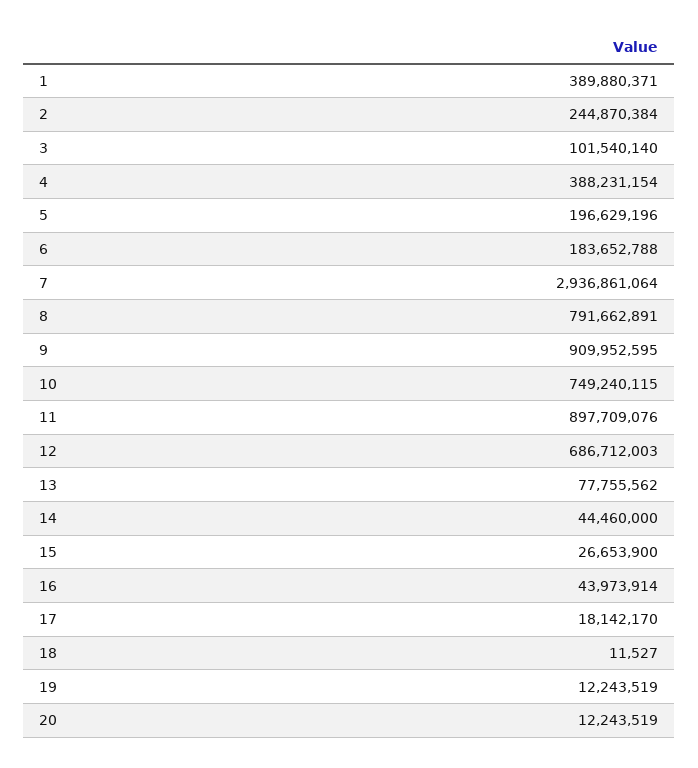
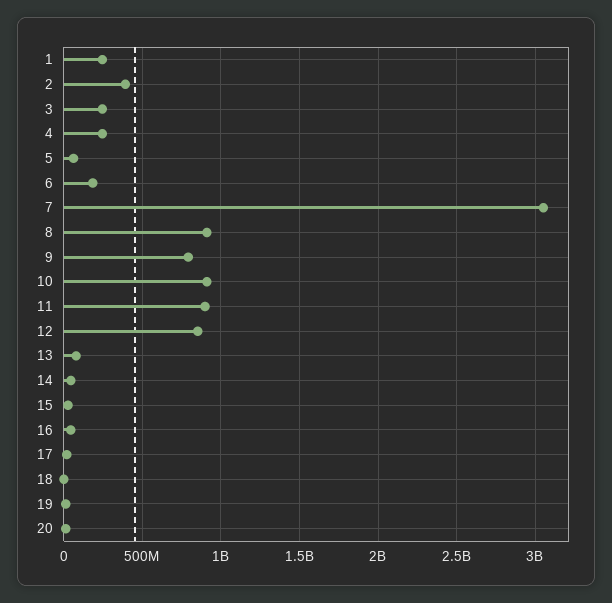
  {
-   "1": 389880371,
+   "1": 250000000,
-   "2": 244870384,
+   "2": 400000000,
-   "3": 101540140,
+   "3": 250000000,
-   "4": 388231154,
+   "4": 250000000,
-   "5": 196629196,
+   "5": 50000000,
    "6": 183652788,
-   "7": 2936861064,
+   "7": 3050000000,
-   "8": 791662891,
+   "8": 900000000,
-   "9": 909952595,
+   "9": 800000000,
-   "10": 749240115,
+   "10": 900000000,
    "11": 897709076,
-   "12": 686712003,
+   "12": 850000000,
    "13": 77755562,
    "14": 44460000,
    "15": 26653900,
    "16": 43973914,
    "17": 18142170,
    "18": 11527,
    "19": 12243519,
    "20": 12243519
  }

